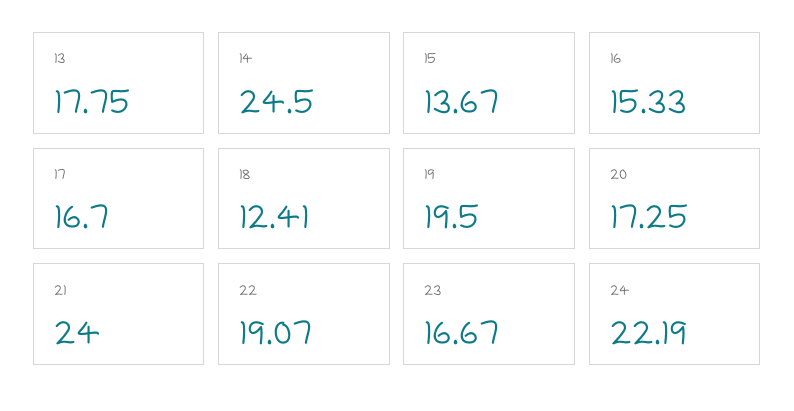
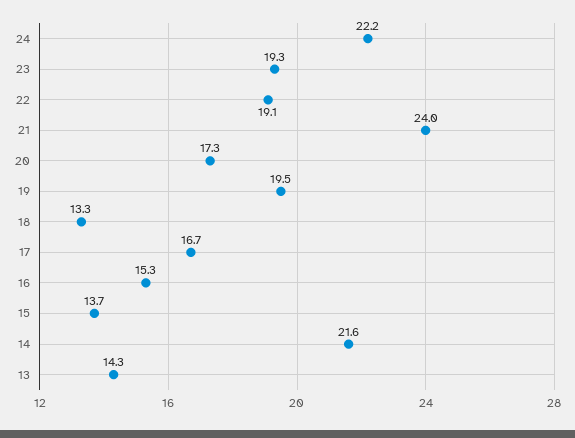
  {
-   "13": 17.75,
+   "13": 14.3,
-   "14": 24.5,
+   "14": 21.6,
    "15": 13.67,
    "16": 15.33,
    "17": 16.7,
-   "18": 12.41,
+   "18": 13.3,
    "19": 19.5,
    "20": 17.25,
    "21": 24,
    "22": 19.07,
-   "23": 16.67,
+   "23": 19.3,
    "24": 22.19
  }

